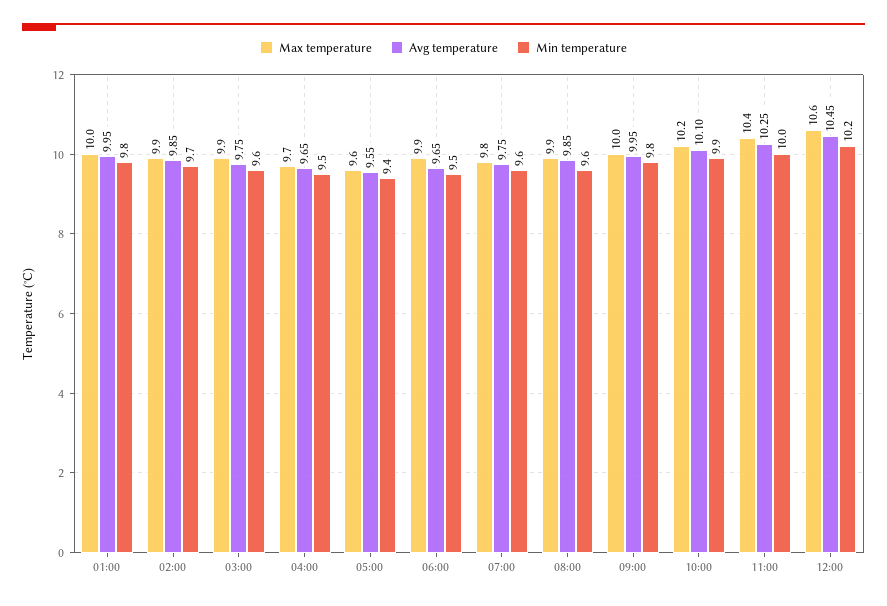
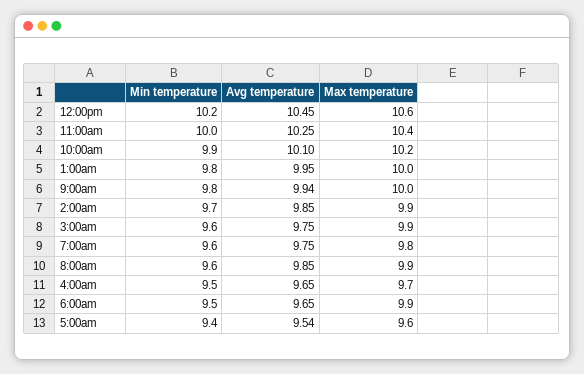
  {
    "Max temperature": {
      "01:00": 10,
      "02:00": 9.9,
      "03:00": 9.9,
      "04:00": 9.7,
      "05:00": 9.6,
      "06:00": 9.9,
      "07:00": 9.8,
      "08:00": 9.9,
      "09:00": 10,
      "10:00": 10.2,
      "11:00": 10.4,
      "12:00": 10.6
    },
    "Avg temperature": {
      "01:00": 9.95,
      "02:00": 9.85,
      "03:00": 9.75,
      "04:00": 9.65,
-     "05:00": 9.55,
+     "05:00": 9.54,
      "06:00": 9.65,
      "07:00": 9.75,
      "08:00": 9.85,
-     "09:00": 9.95,
+     "09:00": 9.94,
      "10:00": 10.1,
      "11:00": 10.25,
      "12:00": 10.45
    },
    "Min temperature": {
      "01:00": 9.8,
      "02:00": 9.7,
      "03:00": 9.6,
      "04:00": 9.5,
      "05:00": 9.4,
      "06:00": 9.5,
      "07:00": 9.6,
      "08:00": 9.6,
      "09:00": 9.8,
      "10:00": 9.9,
      "11:00": 10,
      "12:00": 10.2
    }
  }

